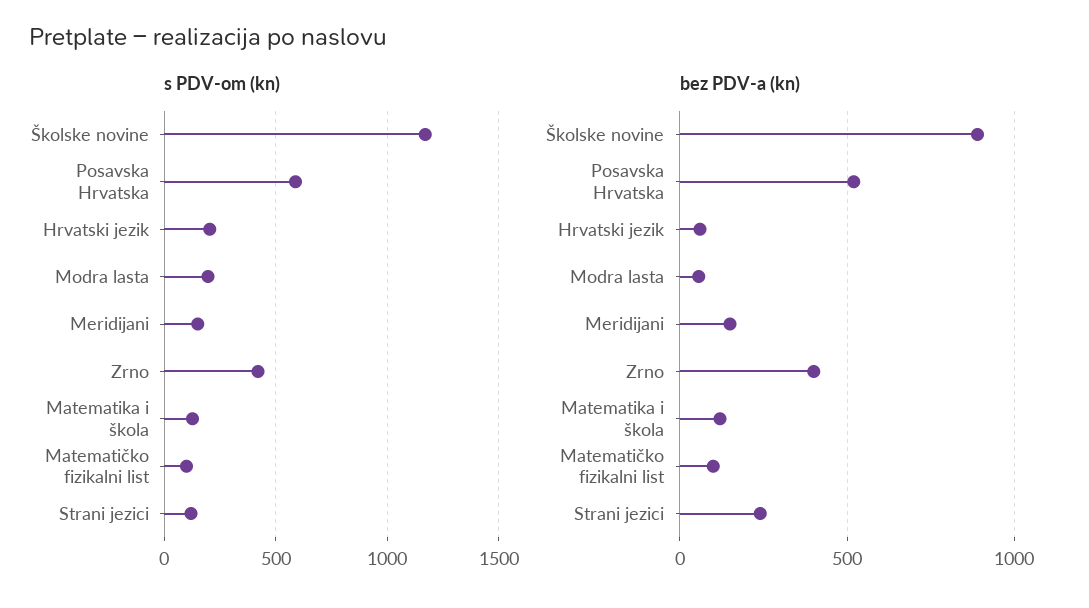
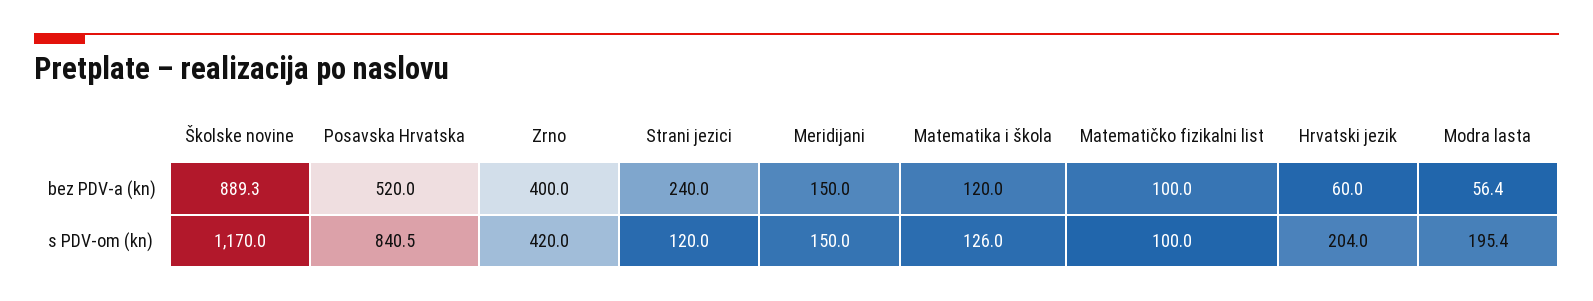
  {
    "s PDV-om (kn)": {
      "Školske novine": 1170,
-     "Posavska Hrvatska": 600,
+     "Posavska Hrvatska": 840.5,
      "Hrvatski jezik": 204,
      "Modra lasta": 195.4,
      "Meridijani": 150,
      "Zrno": 420,
      "Matematika i škola": 126,
      "Matematičko fizikalni list": 100,
      "Strani jezici": 120
    },
    "bez PDV-a (kn)": {
      "Školske novine": 889.3,
      "Posavska Hrvatska": 520,
      "Hrvatski jezik": 60,
      "Modra lasta": 56.4,
      "Meridijani": 150,
      "Zrno": 400,
      "Matematika i škola": 120,
      "Matematičko fizikalni list": 100,
      "Strani jezici": 240
    }
  }

